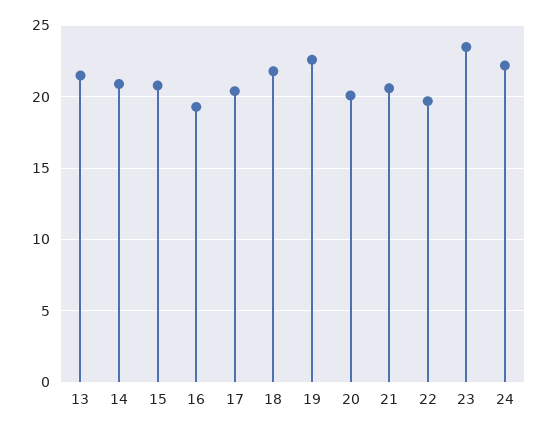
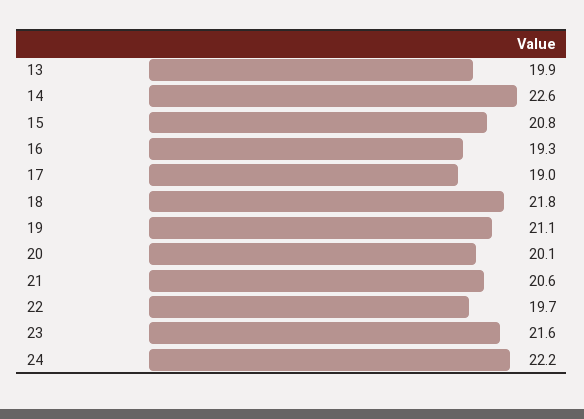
  {
-   "13": 21.5,
+   "13": 19.9,
-   "14": 21,
+   "14": 22.6,
    "15": 20.8,
    "16": 19.3,
-   "17": 20.5,
+   "17": 19,
    "18": 21.8,
-   "19": 22.5,
+   "19": 21.1,
    "20": 20.1,
    "21": 20.6,
    "22": 19.7,
-   "23": 23.5,
+   "23": 21.6,
    "24": 22.2
  }

